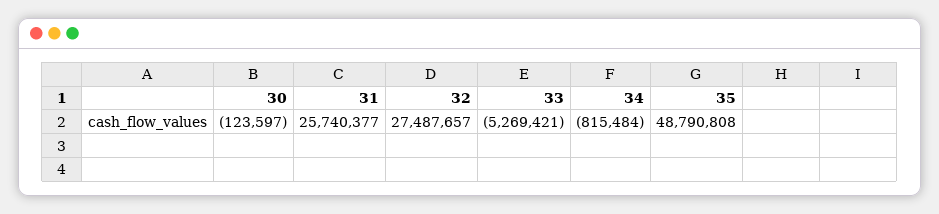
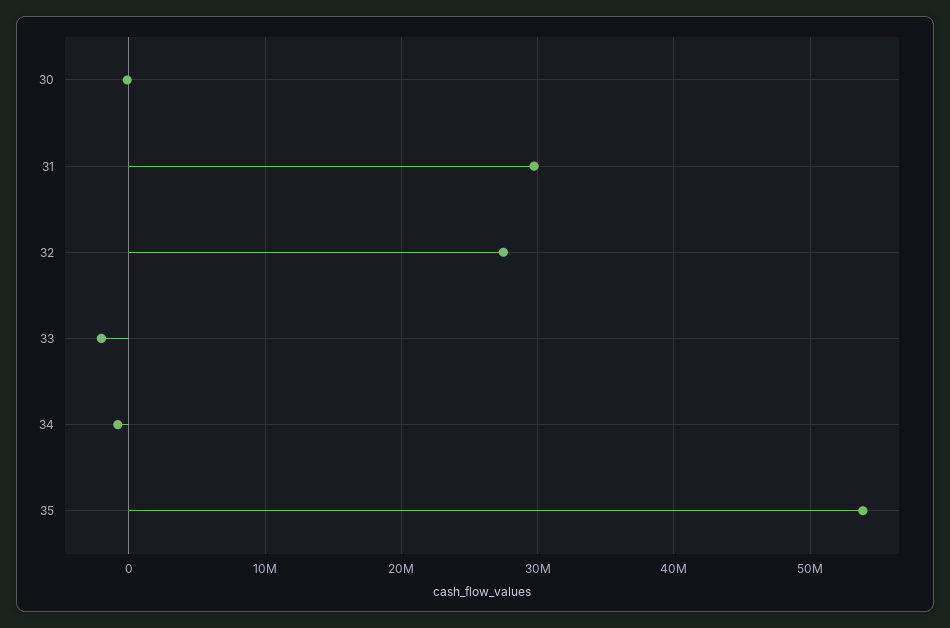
  {
    "30": -123597,
-   "31": 25740377,
+   "31": 30000000,
    "32": 27487657,
-   "33": -5269421,
+   "33": -2000000,
    "34": -815484,
-   "35": 48790808
+   "35": 54000000
  }

